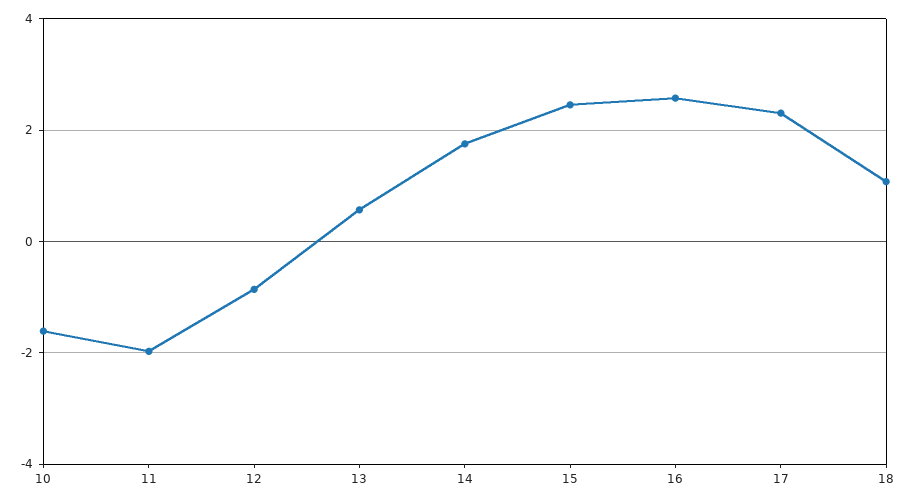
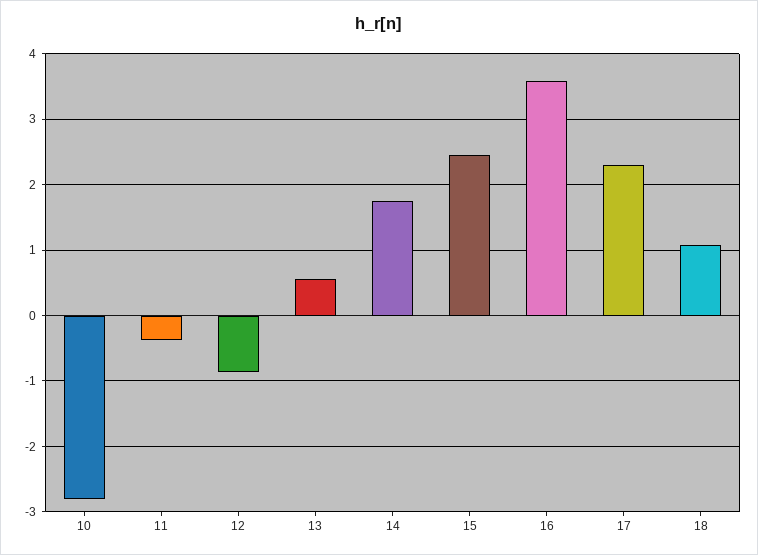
  {
-   "10": -1.6,
+   "10": -2.8,
-   "11": -2,
+   "11": -0.4,
    "12": -0.9,
    "13": 0.6,
    "14": 1.8,
    "15": 2.5,
-   "16": 2.6,
+   "16": 3.6,
    "17": 2.3,
    "18": 1.1
  }

